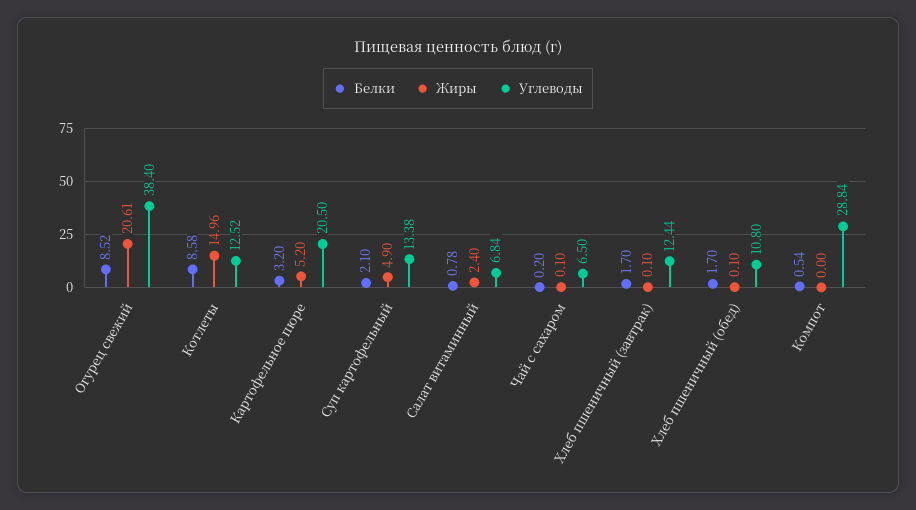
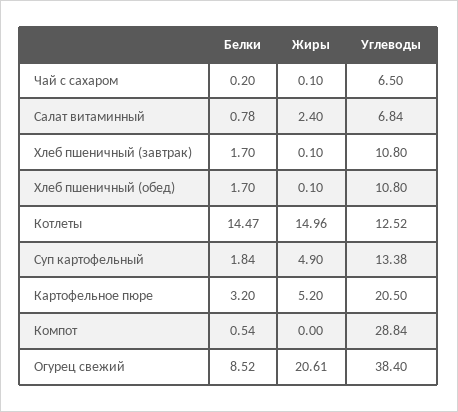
  {
    "Белки": {
      "Огурец свежий": 8.52,
-     "Котлеты": 8.58,
+     "Котлеты": 14.47,
      "Картофельное пюре": 3.2,
-     "Суп картофельный": 2.1,
+     "Суп картофельный": 1.84,
      "Салат витаминный": 0.78,
      "Чай с сахаром": 0.2,
      "Хлеб пшеничный (завтрак)": 1.7,
      "Хлеб пшеничный (обед)": 1.7,
      "Компот": 0.54
    },
    "Жиры": {
      "Огурец свежий": 20.61,
      "Котлеты": 14.96,
      "Картофельное пюре": 5.2,
      "Суп картофельный": 4.9,
      "Салат витаминный": 2.4,
      "Чай с сахаром": 0.1,
      "Хлеб пшеничный (завтрак)": 0.1,
      "Хлеб пшеничный (обед)": 0.1,
      "Компот": 0
    },
    "Углеводы": {
      "Огурец свежий": 38.4,
      "Котлеты": 12.52,
      "Картофельное пюре": 20.5,
      "Суп картофельный": 13.38,
      "Салат витаминный": 6.84,
      "Чай с сахаром": 6.5,
-     "Хлеб пшеничный (завтрак)": 12.44,
+     "Хлеб пшеничный (завтрак)": 10.8,
      "Хлеб пшеничный (обед)": 10.8,
      "Компот": 28.84
    }
  }

